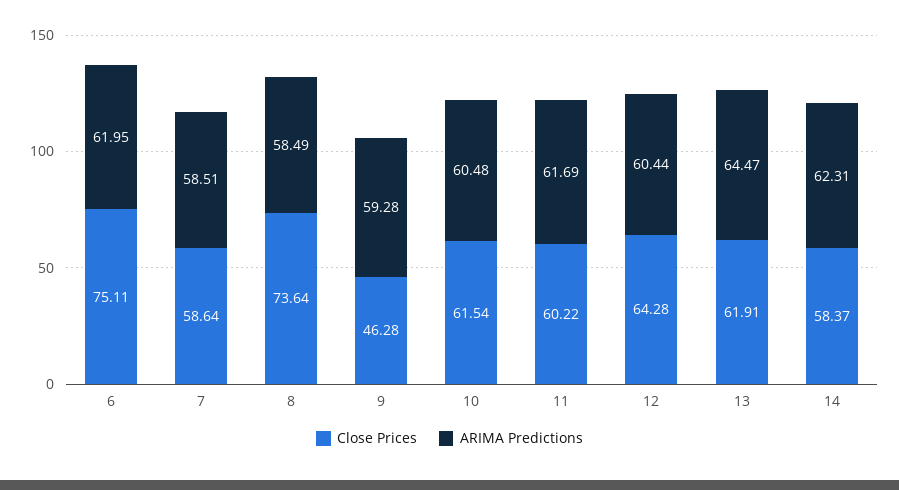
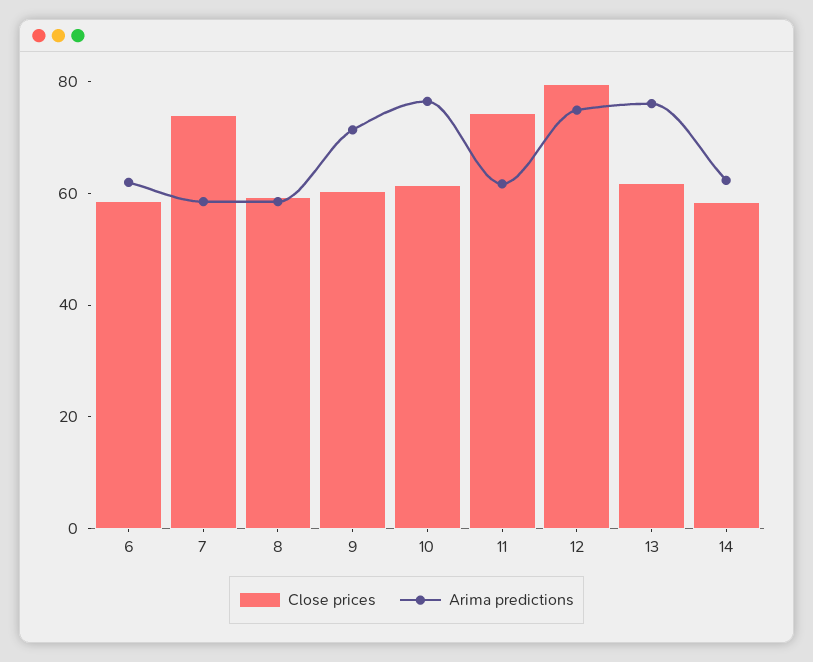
  {
    "Close Prices": {
-     "6": 75.11,
+     "6": 60,
-     "7": 58.64,
+     "7": 75,
-     "8": 73.64,
+     "8": 60,
-     "9": 46.28,
+     "9": 60,
      "10": 61.54,
-     "11": 60.22,
+     "11": 75,
-     "12": 64.28,
+     "12": 80,
      "13": 61.91,
      "14": 58.37
    },
    "ARIMA Predictions": {
      "6": 61.95,
      "7": 58.51,
      "8": 58.49,
-     "9": 59.28,
+     "9": 70,
-     "10": 60.48,
+     "10": 75,
      "11": 61.69,
-     "12": 60.44,
+     "12": 75,
-     "13": 64.47,
+     "13": 75,
      "14": 62.31
    }
  }

